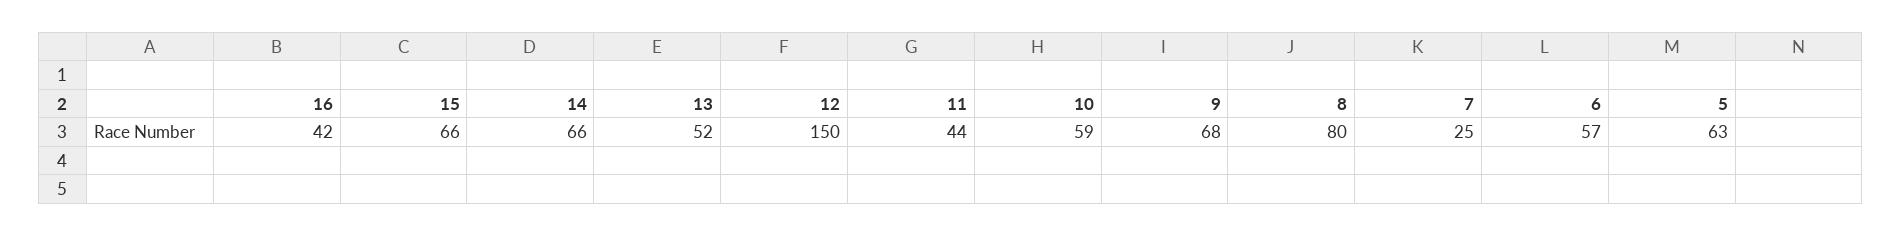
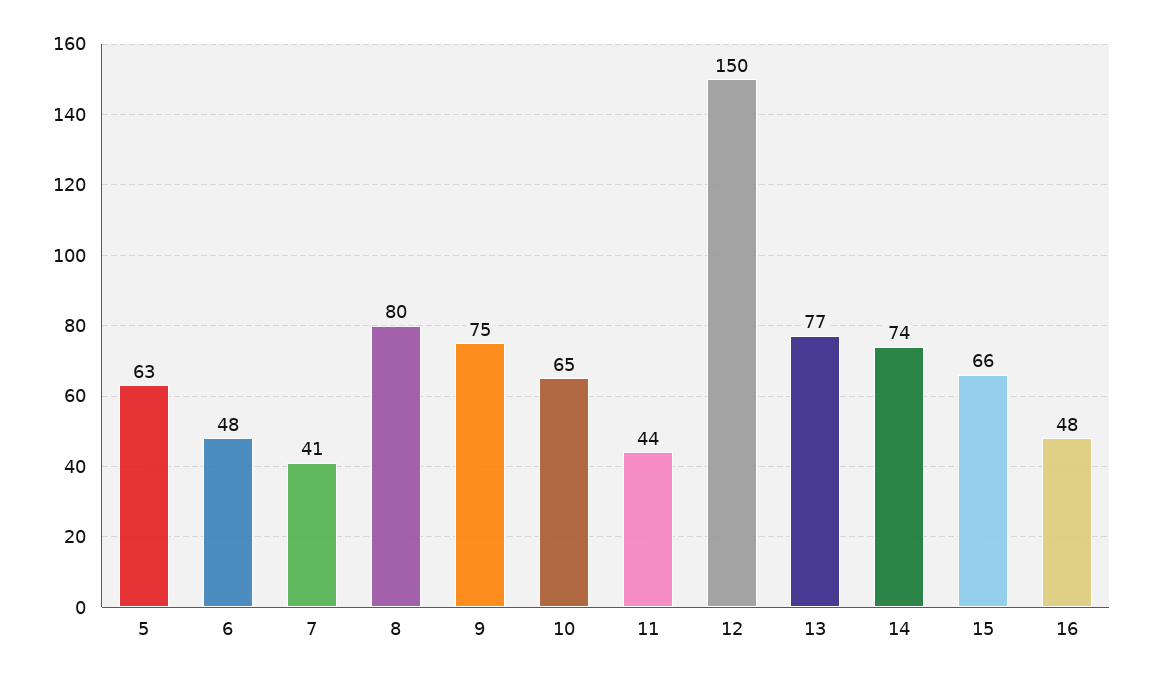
  {
-   "16": 42,
+   "16": 48,
    "15": 66,
-   "14": 66,
+   "14": 74,
-   "13": 52,
+   "13": 77,
    "12": 150,
    "11": 44,
-   "10": 59,
+   "10": 65,
-   "9": 68,
+   "9": 75,
    "8": 80,
-   "7": 25,
+   "7": 41,
-   "6": 57,
+   "6": 48,
    "5": 63
  }

